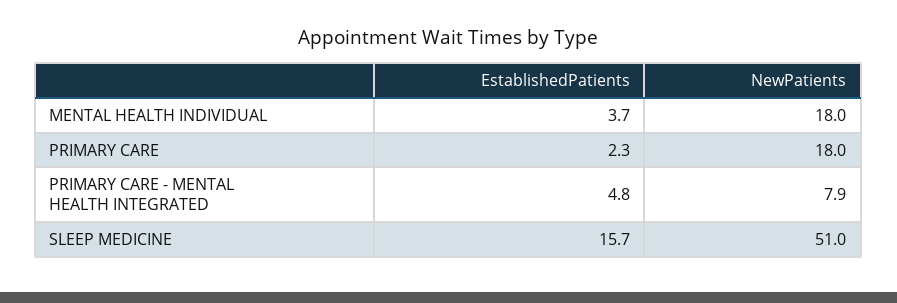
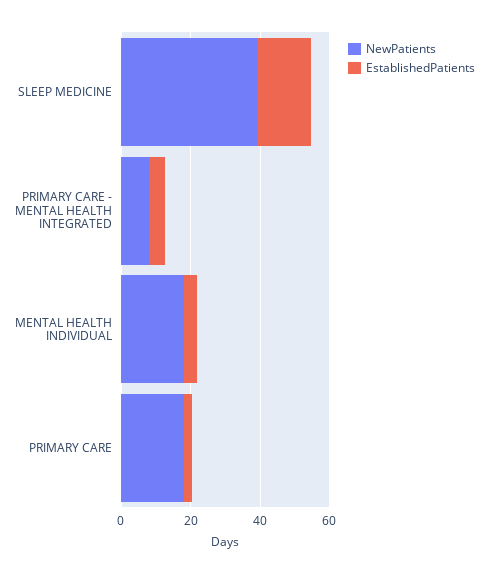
  {
    "EstablishedPatients": {
      "MENTAL HEALTH INDIVIDUAL": 3.7,
      "PRIMARY CARE": 2.3,
      "PRIMARY CARE - MENTAL HEALTH INTEGRATED": 4.8,
      "SLEEP MEDICINE": 15.7
    },
    "NewPatients": {
      "MENTAL HEALTH INDIVIDUAL": 18,
      "PRIMARY CARE": 18,
      "PRIMARY CARE - MENTAL HEALTH INTEGRATED": 7.9,
-     "SLEEP MEDICINE": 51
+     "SLEEP MEDICINE": 40
    }
  }

